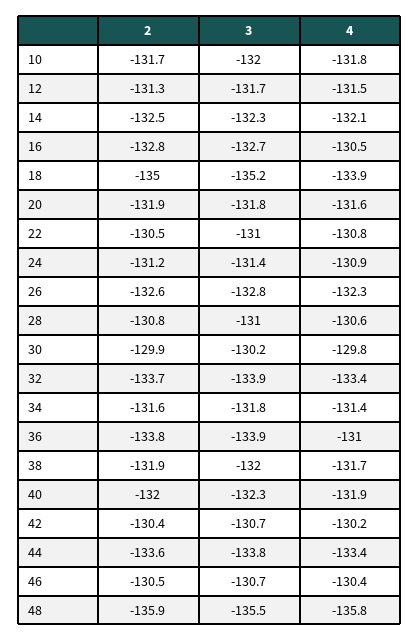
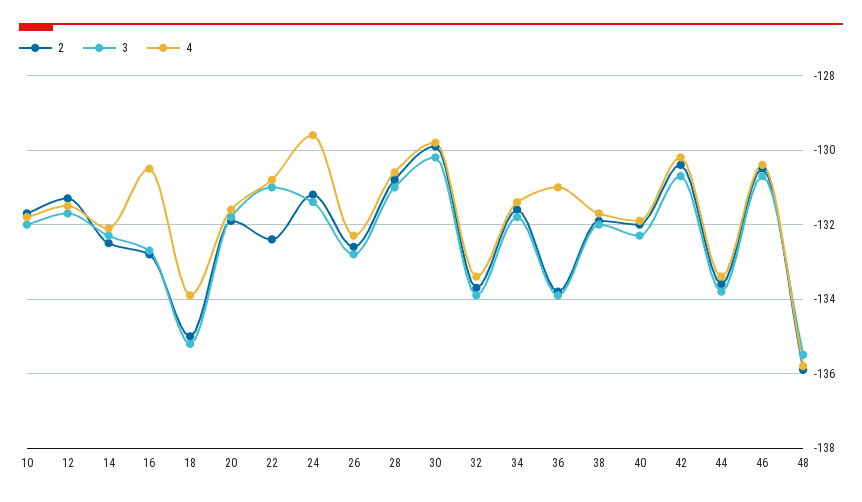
  {
    "2": {
      "10": -131.7,
      "12": -131.3,
      "14": -132.5,
      "16": -132.8,
      "18": -135,
      "20": -131.9,
-     "22": -130.5,
+     "22": -132.5,
      "24": -131.2,
      "26": -132.6,
      "28": -130.8,
      "30": -129.9,
      "32": -133.7,
      "34": -131.6,
      "36": -133.8,
      "38": -131.9,
      "40": -132,
      "42": -130.4,
      "44": -133.6,
      "46": -130.5,
      "48": -135.9
    },
    "3": {
      "10": -132,
      "12": -131.7,
      "14": -132.3,
      "16": -132.7,
      "18": -135.2,
      "20": -131.8,
      "22": -131,
      "24": -131.4,
      "26": -132.8,
      "28": -131,
      "30": -130.2,
      "32": -133.9,
      "34": -131.8,
      "36": -133.9,
      "38": -132,
      "40": -132.3,
      "42": -130.7,
      "44": -133.8,
      "46": -130.7,
      "48": -135.5
    },
    "4": {
      "10": -131.8,
      "12": -131.5,
      "14": -132.1,
      "16": -130.5,
      "18": -133.9,
      "20": -131.6,
      "22": -130.8,
-     "24": -130.9,
+     "24": -129.5,
      "26": -132.3,
      "28": -130.6,
      "30": -129.8,
      "32": -133.4,
      "34": -131.4,
      "36": -131,
      "38": -131.7,
      "40": -131.9,
      "42": -130.2,
      "44": -133.4,
      "46": -130.4,
      "48": -135.8
    }
  }

